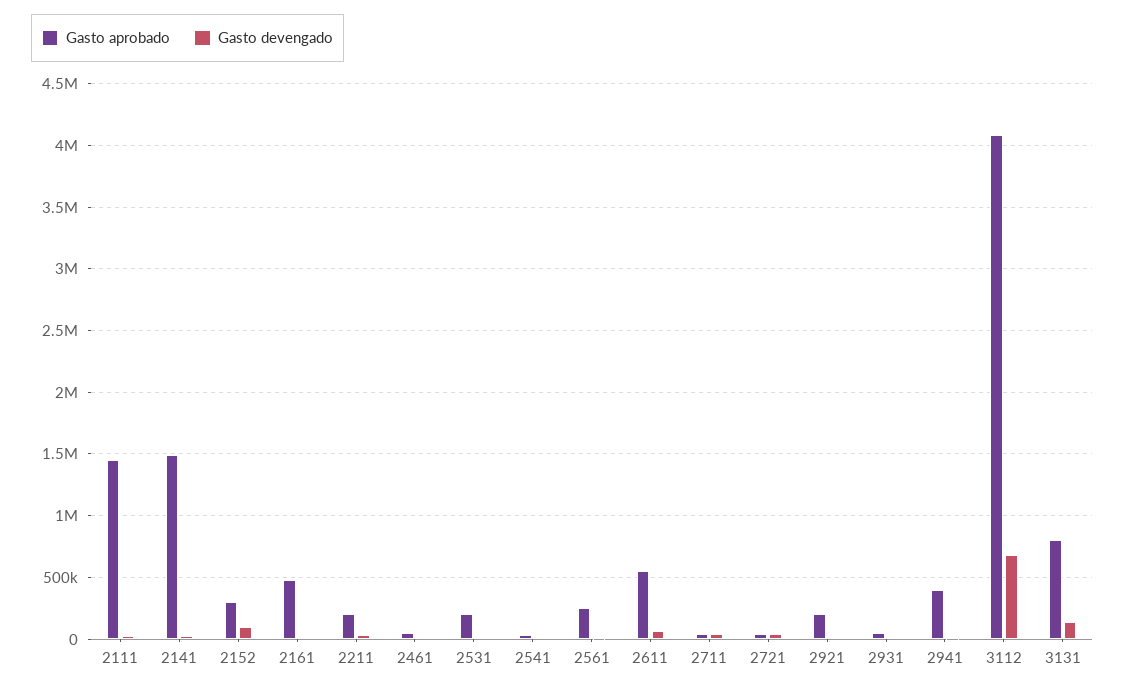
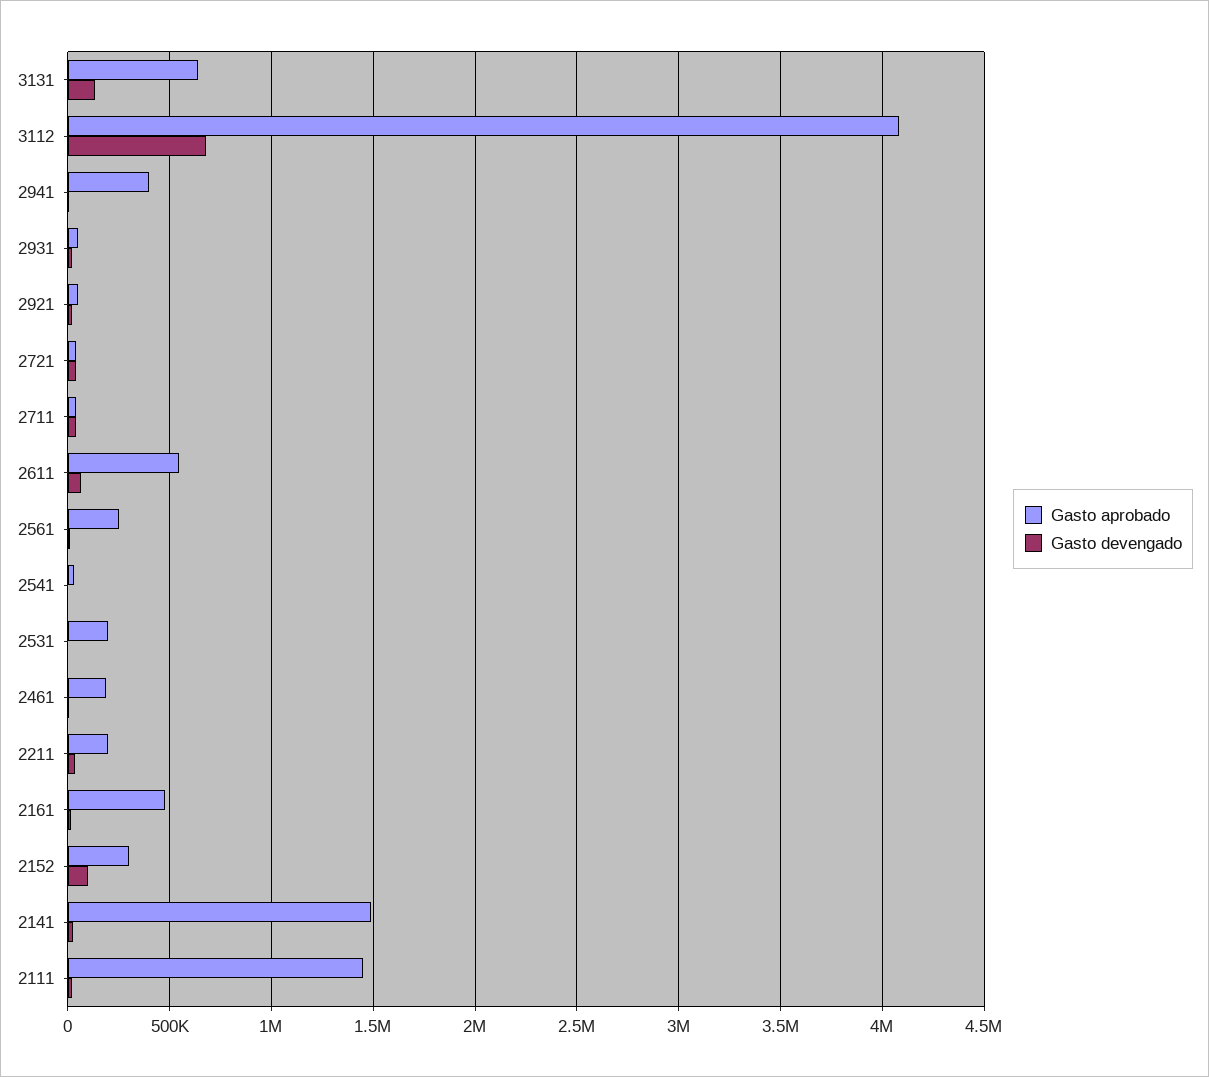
  {
    "Gasto aprobado": {
      "2111": 1450000,
      "2141": 1500000,
      "2152": 300000,
      "2161": 500000,
      "2211": 200000,
-     "2461": 50000,
+     "2461": 200000,
      "2531": 200000,
      "2541": 50000,
      "2561": 250000,
      "2611": 550000,
      "2711": 50000,
      "2721": 50000,
-     "2921": 200000,
+     "2921": 50000,
      "2931": 50000,
      "2941": 400000,
      "3112": 4100000,
-     "3131": 800000
+     "3131": 650000
    },
    "Gasto devengado": {
      "2111": 0,
      "2141": 0,
      "2152": 100000,
      "2161": 0,
      "2211": 50000,
      "2461": 0,
      "2531": 0,
      "2541": 0,
      "2561": 0,
      "2611": 50000,
      "2711": 50000,
      "2721": 50000,
      "2921": 0,
      "2931": 0,
      "2941": 0,
      "3112": 700000,
      "3131": 150000
    }
  }

